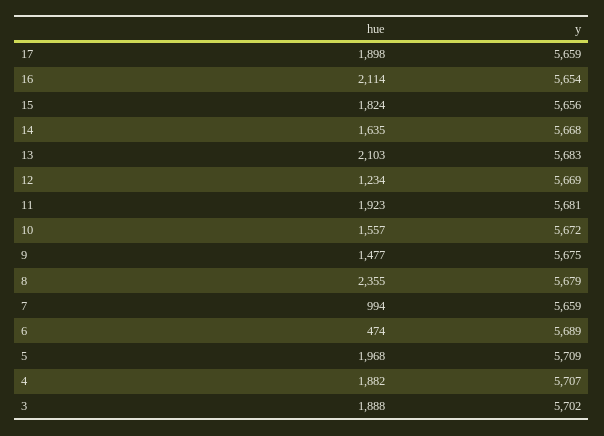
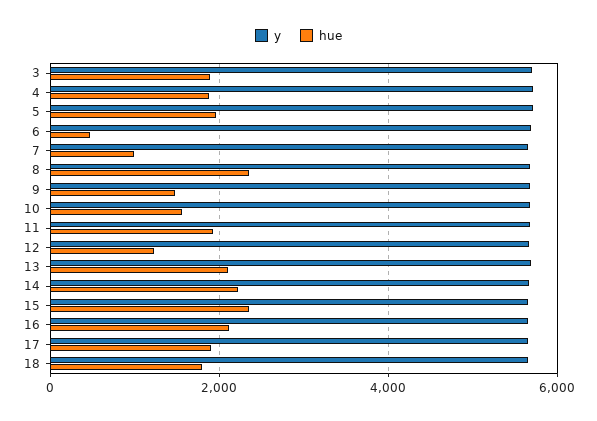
  {
    "hue": {
      "17": 1898,
      "16": 2114,
-     "15": 1824,
+     "15": 2400,
-     "14": 1635,
+     "14": 2200,
      "13": 2103,
      "12": 1234,
      "11": 1923,
      "10": 1557,
      "9": 1477,
      "8": 2355,
      "7": 994,
      "6": 474,
      "5": 1968,
      "4": 1882,
-     "3": 1888
+     "3": 1888,
+     "18": 1800
    },
    "y": {
      "17": 5659,
      "16": 5654,
      "15": 5656,
      "14": 5668,
      "13": 5683,
      "12": 5669,
      "11": 5681,
      "10": 5672,
      "9": 5675,
      "8": 5679,
      "7": 5659,
      "6": 5689,
      "5": 5709,
      "4": 5707,
-     "3": 5702
+     "3": 5702,
+     "18": 5600
    }
  }

